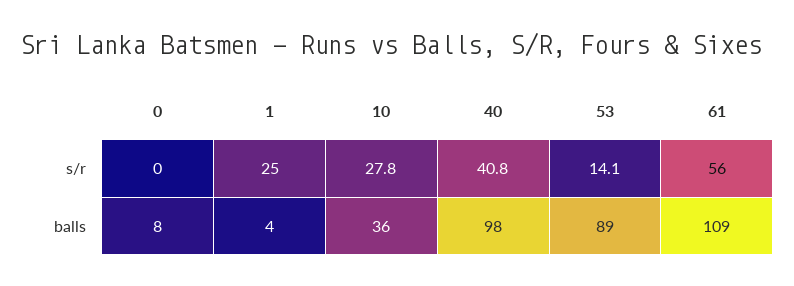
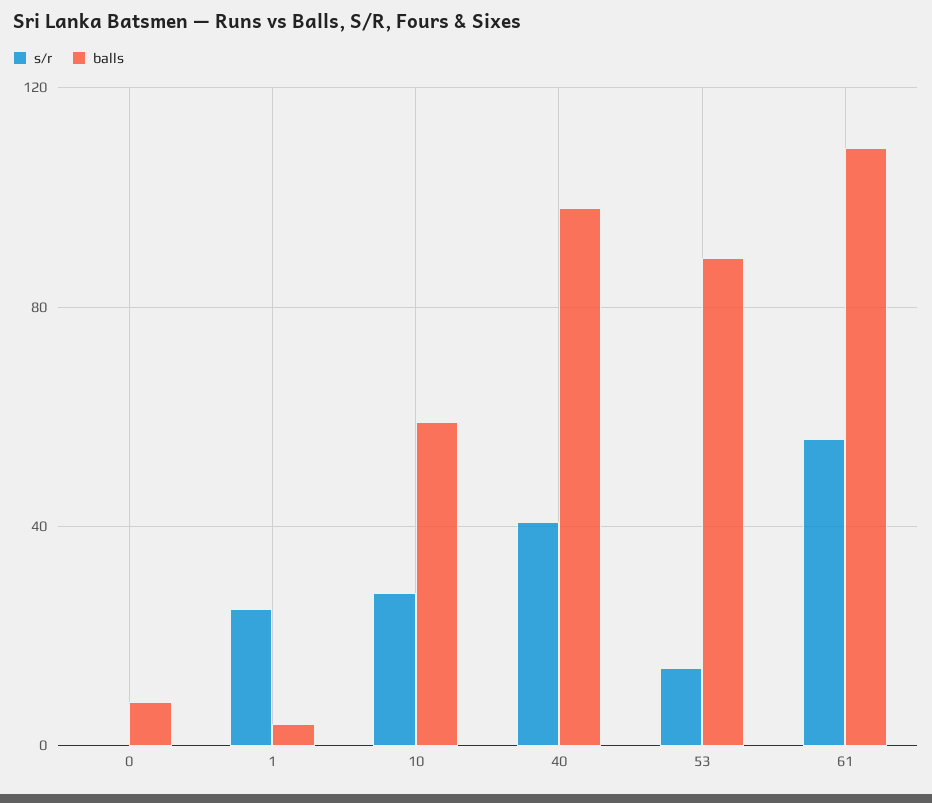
  {
    "s/r": {
      "0": 0,
      "1": 25,
      "10": 27.8,
      "40": 40.8,
      "53": 14.1,
      "61": 56
    },
    "balls": {
      "0": 8,
      "1": 4,
-     "10": 36,
+     "10": 60,
      "40": 98,
      "53": 89,
      "61": 109
    }
  }

